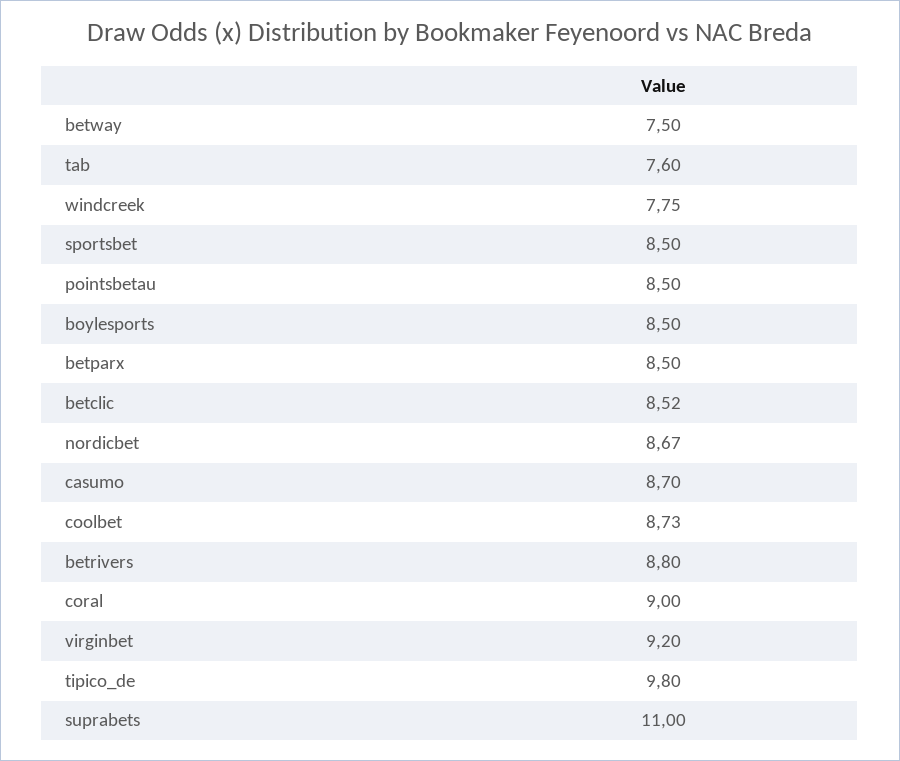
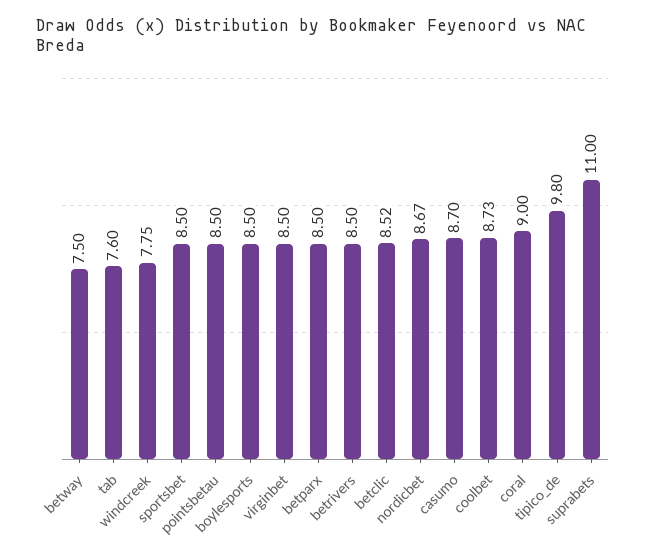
  {
    "betway": 7.5,
    "tab": 7.6,
    "windcreek": 7.75,
    "sportsbet": 8.5,
    "pointsbetau": 8.5,
    "boylesports": 8.5,
    "betparx": 8.5,
    "betclic": 8.52,
    "nordicbet": 8.67,
    "casumo": 8.7,
    "coolbet": 8.73,
-   "betrivers": 8.8,
+   "betrivers": 8.5,
    "coral": 9,
-   "virginbet": 9.2,
+   "virginbet": 8.5,
    "tipico_de": 9.8,
    "suprabets": 11
  }

